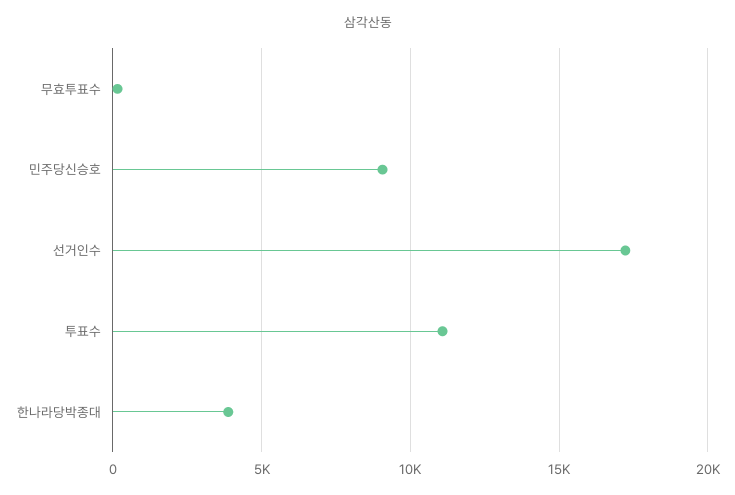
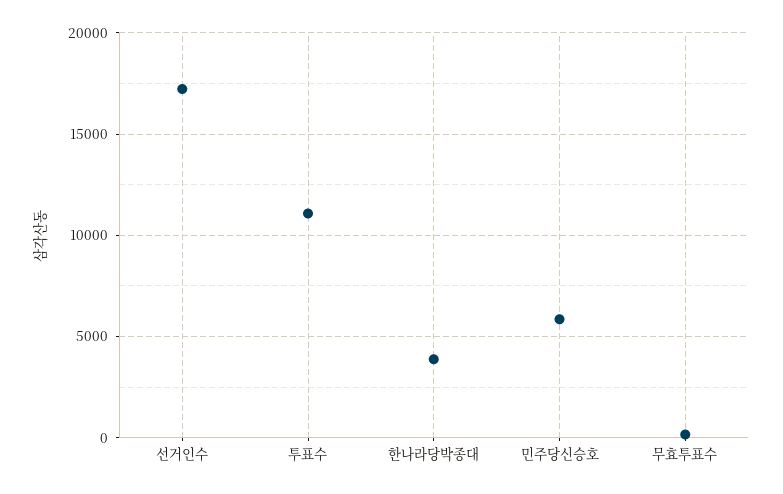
  {
    "무효투표수": 0,
-   "민주당신승호": 9000,
+   "민주당신승호": 6000,
    "선거인수": 17000,
    "투표수": 11000,
    "한나라당박종대": 4000
  }

